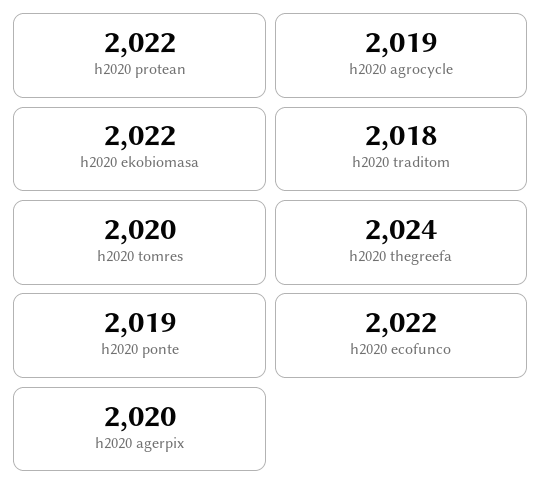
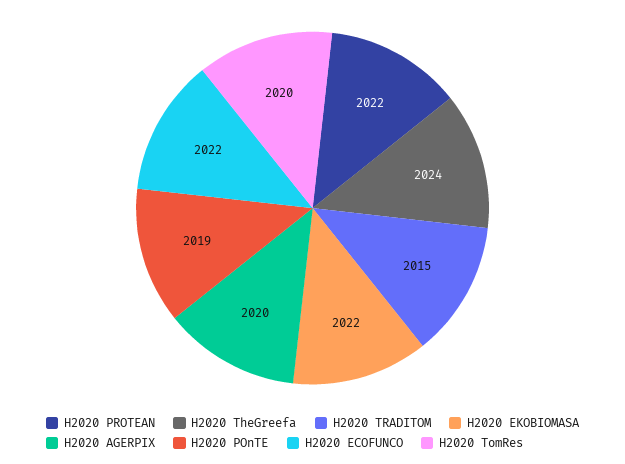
  {
    "h2020 protean": 2022,
-   "h2020 agrocycle": 2019,
    "h2020 ekobiomasa": 2022,
-   "h2020 traditom": 2018,
+   "h2020 traditom": 2015,
    "h2020 tomres": 2020,
    "h2020 thegreefa": 2024,
    "h2020 ponte": 2019,
    "h2020 ecofunco": 2022,
    "h2020 agerpix": 2020
  }

